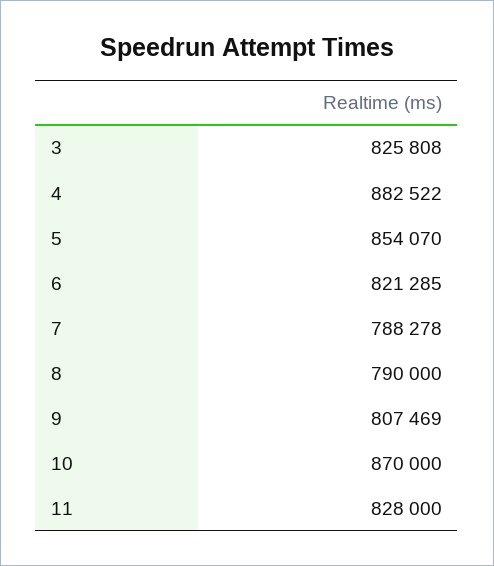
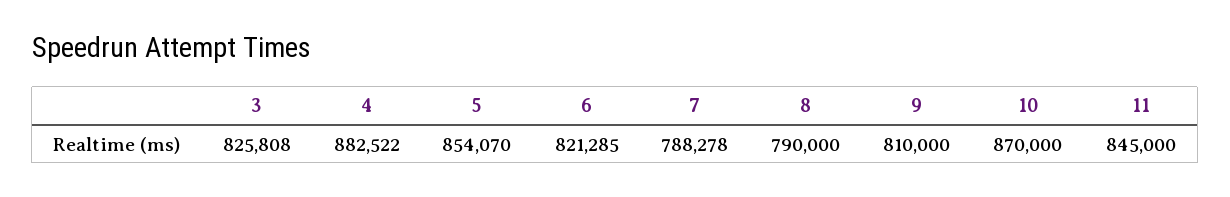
  {
    "3": 825808,
    "4": 882522,
    "5": 854070,
    "6": 821285,
    "7": 788278,
    "8": 790000,
-   "9": 807469,
+   "9": 810000,
    "10": 870000,
-   "11": 828000
+   "11": 845000
  }

